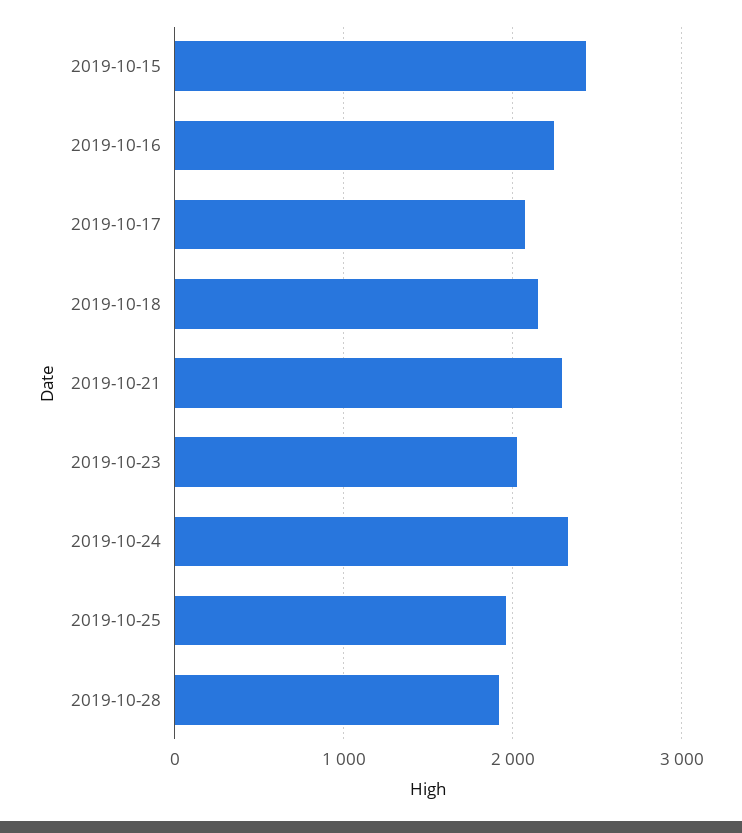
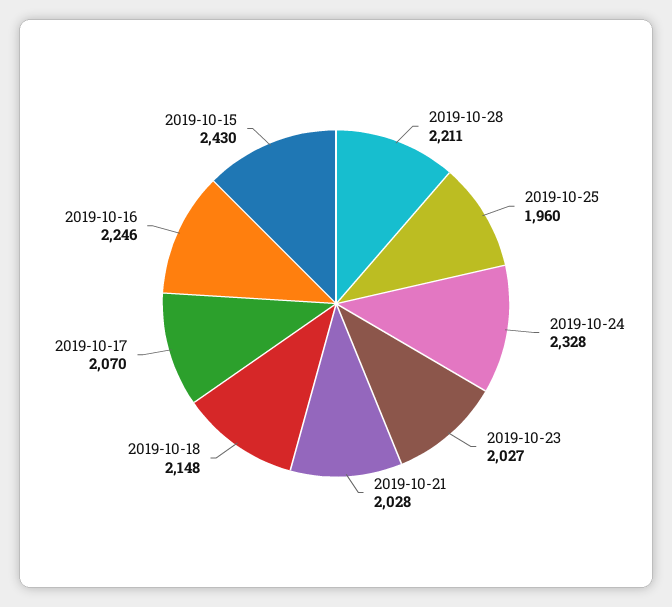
  {
    "2019-10-15": 2430,
    "2019-10-16": 2246,
    "2019-10-17": 2070,
    "2019-10-18": 2148,
-   "2019-10-21": 2300,
+   "2019-10-21": 2028,
    "2019-10-23": 2027,
    "2019-10-24": 2328,
    "2019-10-25": 1960,
-   "2019-10-28": 1900
+   "2019-10-28": 2211
  }

